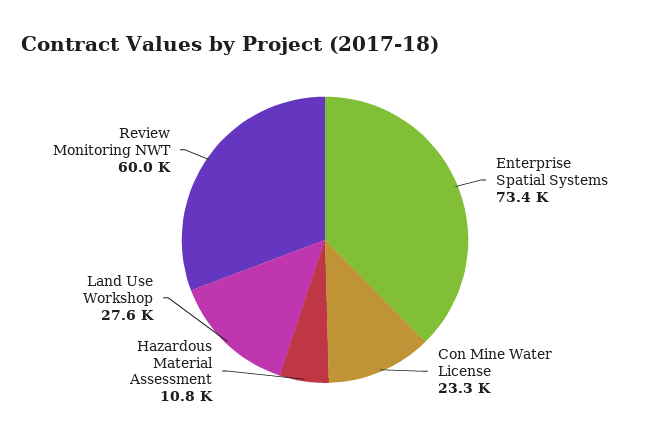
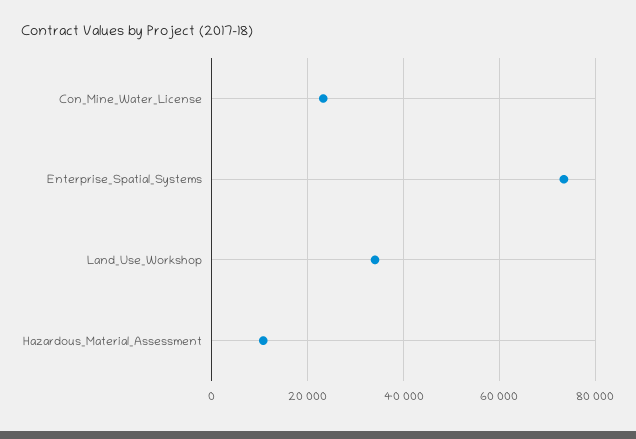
  {
    "Enterprise Spatial Systems": 73400,
    "Con Mine Water License": 23300,
    "Hazardous Material Assessment": 10800,
-   "Land Use Workshop": 27600,
+   "Land Use Workshop": 34000
-   "Review Monitoring NWT": 60000
  }

